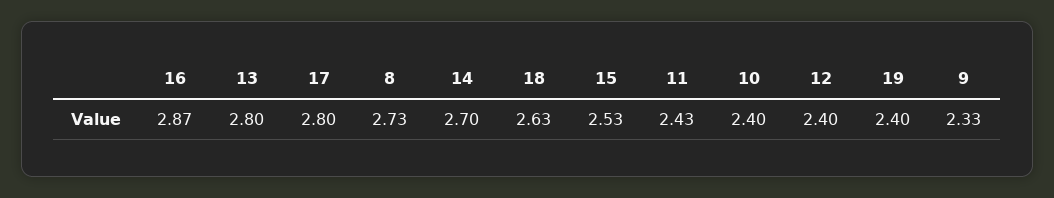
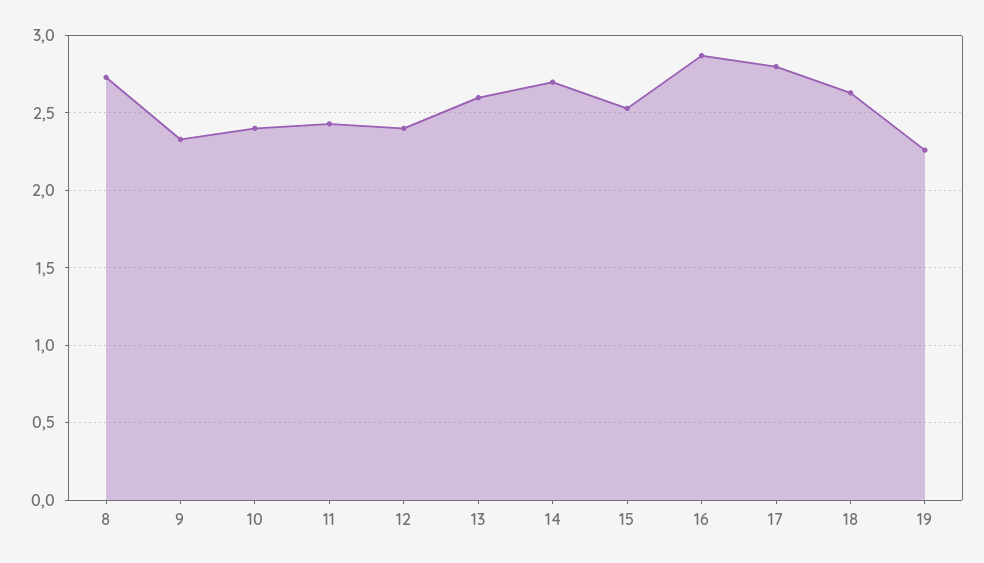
  {
    "16": 2.87,
-   "13": 2.8,
+   "13": 2.6,
    "17": 2.8,
    "8": 2.73,
    "14": 2.7,
    "18": 2.63,
    "15": 2.53,
    "11": 2.43,
    "10": 2.4,
    "12": 2.4,
-   "19": 2.4,
+   "19": 2.25,
    "9": 2.33
  }

